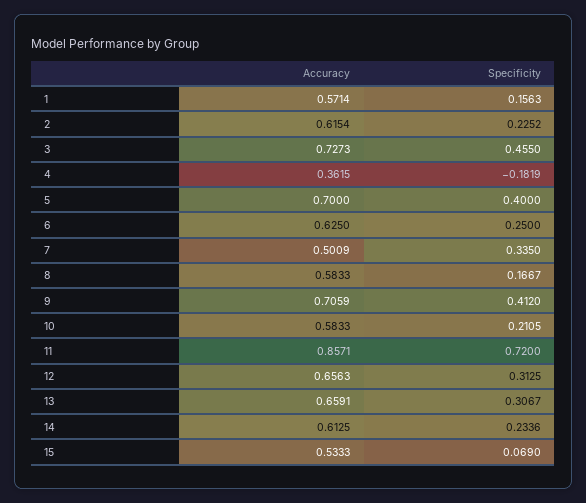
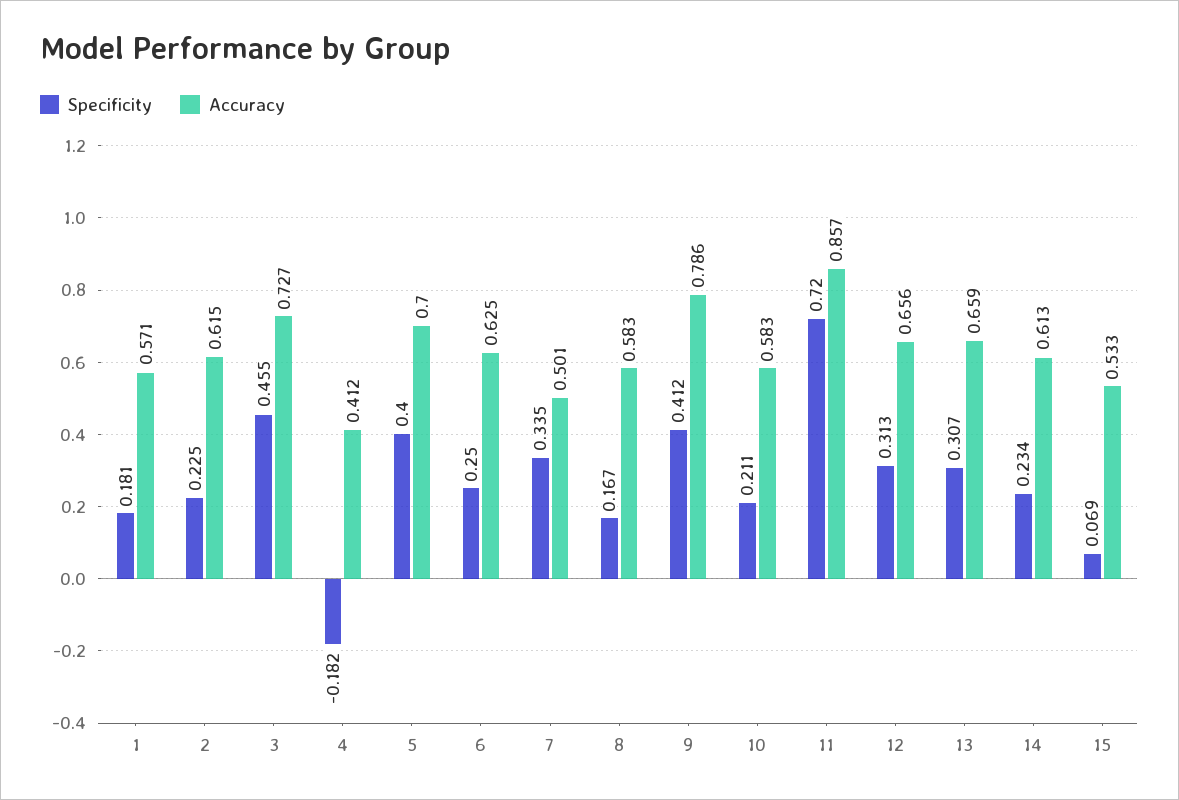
  {
    "Accuracy": {
      "1": 0.5714,
      "2": 0.6154,
      "3": 0.7273,
-     "4": 0.3615,
+     "4": 0.412,
      "5": 0.7,
      "6": 0.625,
      "7": 0.5009,
      "8": 0.5833,
-     "9": 0.7059,
+     "9": 0.786,
      "10": 0.5833,
      "11": 0.8571,
      "12": 0.6563,
      "13": 0.6591,
      "14": 0.6125,
      "15": 0.5333
    },
    "Specificity": {
-     "1": 0.1563,
+     "1": 0.181,
      "2": 0.2252,
      "3": 0.455,
      "4": -0.1819,
      "5": 0.4,
      "6": 0.25,
      "7": 0.335,
      "8": 0.1667,
      "9": 0.412,
      "10": 0.2105,
      "11": 0.72,
      "12": 0.3125,
      "13": 0.3067,
      "14": 0.2336,
      "15": 0.069
    }
  }

